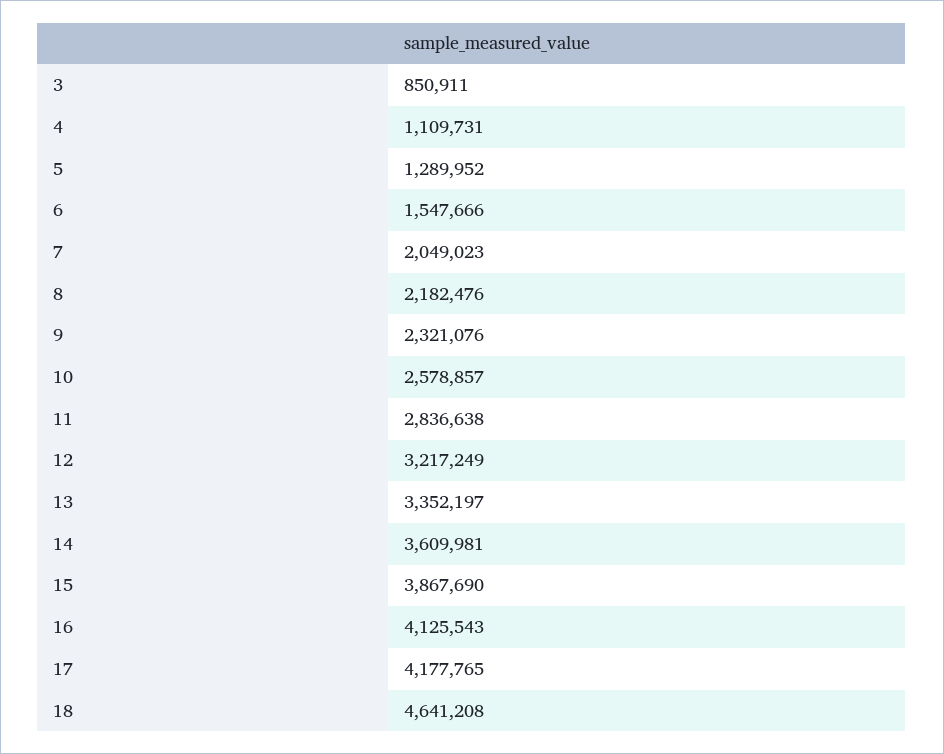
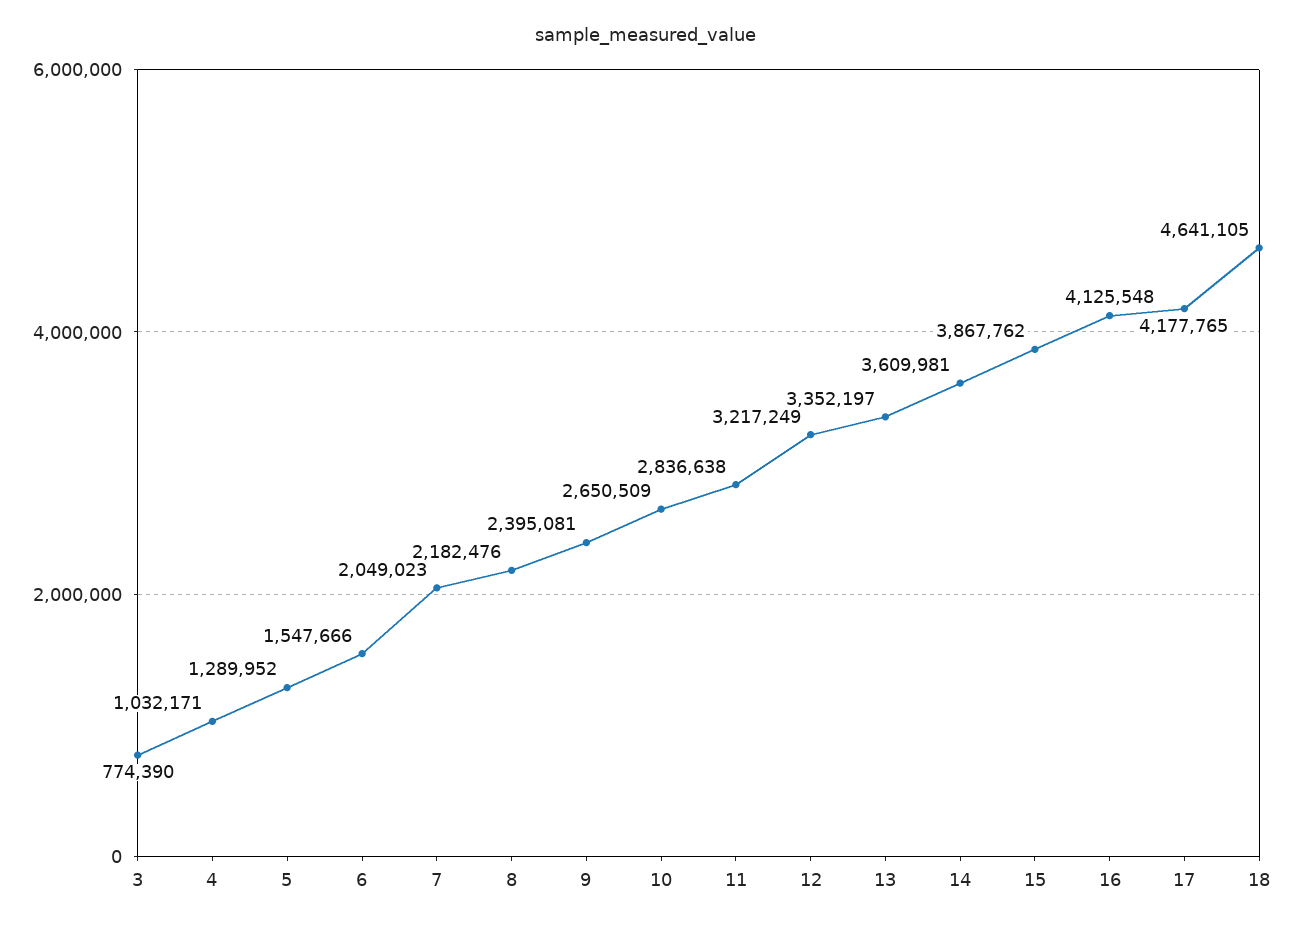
  {
-   "3": 850911,
+   "3": 774390,
-   "4": 1109731,
+   "4": 1032171,
    "5": 1289952,
    "6": 1547666,
    "7": 2049023,
    "8": 2182476,
-   "9": 2321076,
+   "9": 2395081,
-   "10": 2578857,
+   "10": 2650509,
    "11": 2836638,
    "12": 3217249,
    "13": 3352197,
    "14": 3609981,
-   "15": 3867690,
+   "15": 3867762,
-   "16": 4125543,
+   "16": 4125548,
    "17": 4177765,
-   "18": 4641208
+   "18": 4641105
  }

